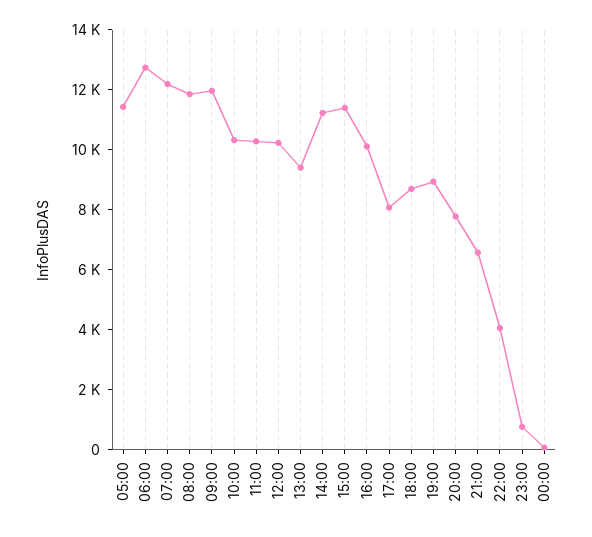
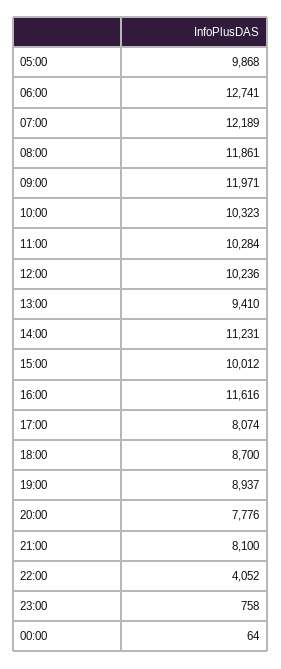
  {
-   "05:00": 11500,
+   "05:00": 9868,
    "06:00": 12741,
    "07:00": 12189,
    "08:00": 11861,
    "09:00": 11971,
    "10:00": 10323,
    "11:00": 10284,
    "12:00": 10236,
    "13:00": 9410,
    "14:00": 11231,
-   "15:00": 11500,
+   "15:00": 10012,
-   "16:00": 10000,
+   "16:00": 11616,
    "17:00": 8074,
    "18:00": 8700,
    "19:00": 8937,
    "20:00": 7776,
-   "21:00": 6500,
+   "21:00": 8100,
    "22:00": 4052,
    "23:00": 758,
    "00:00": 64
  }

